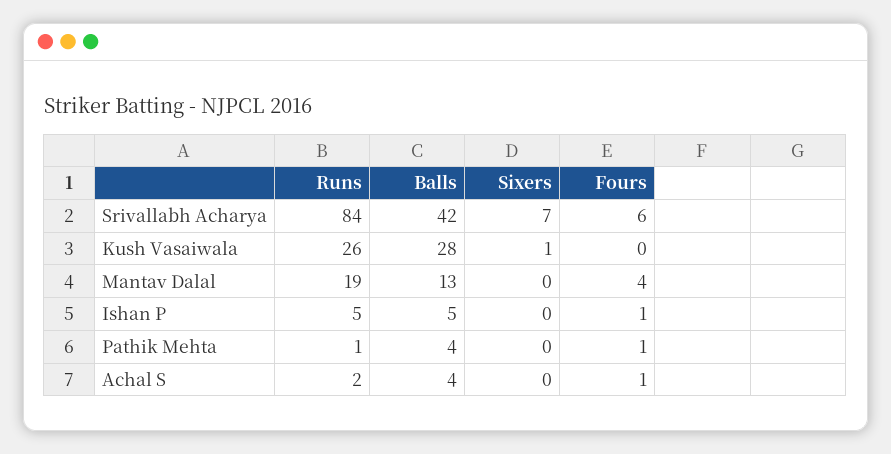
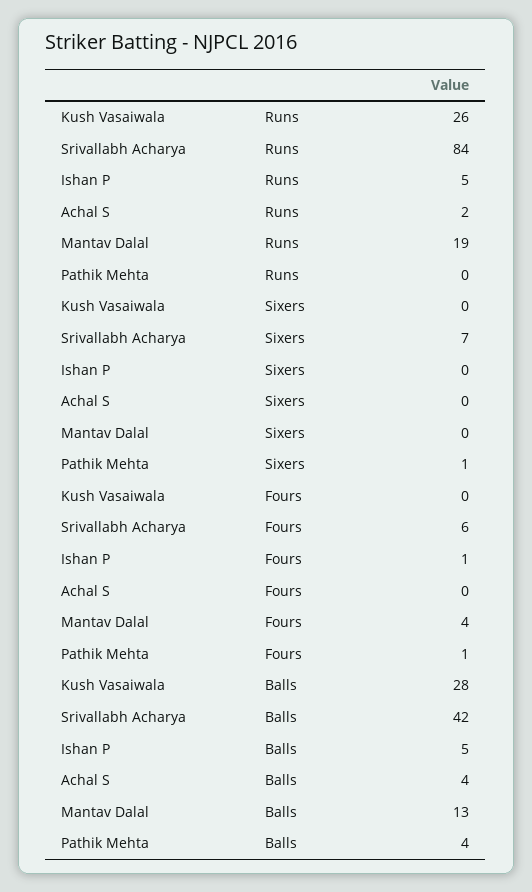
  {
    "Runs": {
      "Srivallabh Acharya": 84,
      "Kush Vasaiwala": 26,
      "Mantav Dalal": 19,
      "Ishan P": 5,
-     "Pathik Mehta": 1,
+     "Pathik Mehta": 0,
      "Achal S": 2
    },
    "Balls": {
      "Srivallabh Acharya": 42,
      "Kush Vasaiwala": 28,
      "Mantav Dalal": 13,
      "Ishan P": 5,
      "Pathik Mehta": 4,
      "Achal S": 4
    },
    "Sixers": {
      "Srivallabh Acharya": 7,
-     "Kush Vasaiwala": 1,
+     "Kush Vasaiwala": 0,
      "Mantav Dalal": 0,
      "Ishan P": 0,
-     "Pathik Mehta": 0,
+     "Pathik Mehta": 1,
      "Achal S": 0
    },
    "Fours": {
      "Srivallabh Acharya": 6,
      "Kush Vasaiwala": 0,
      "Mantav Dalal": 4,
      "Ishan P": 1,
      "Pathik Mehta": 1,
-     "Achal S": 1
+     "Achal S": 0
    }
  }

